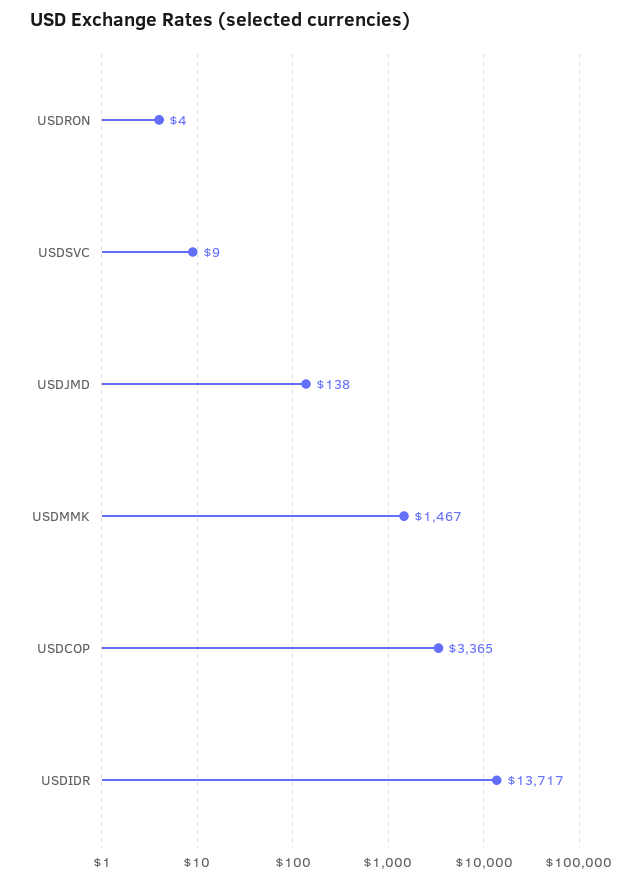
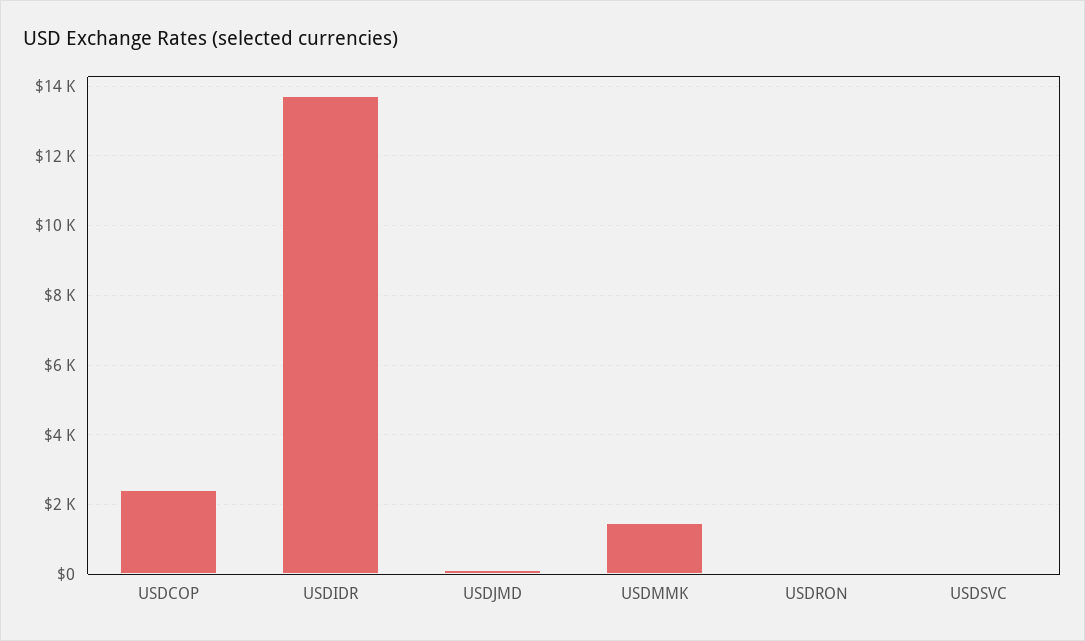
  {
    "USDRON": 4,
    "USDSVC": 9,
    "USDJMD": 138,
    "USDMMK": 1467,
-   "USDCOP": 3365,
+   "USDCOP": 2400,
    "USDIDR": 13717
  }

